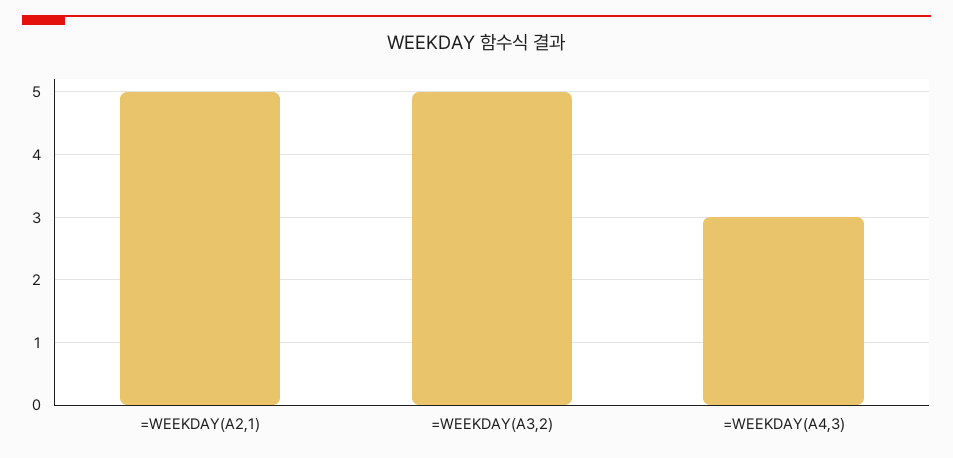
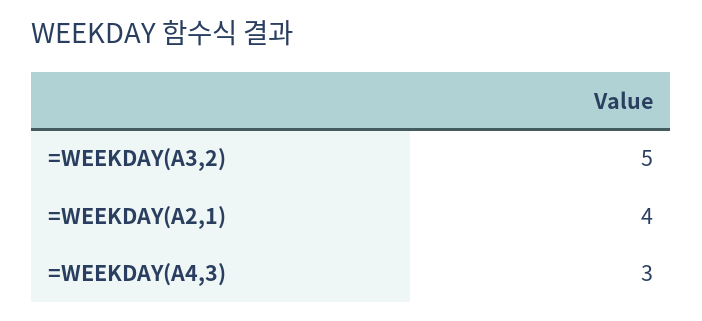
  {
-   "=WEEKDAY(A2,1)": 5,
+   "=WEEKDAY(A2,1)": 4,
    "=WEEKDAY(A3,2)": 5,
    "=WEEKDAY(A4,3)": 3
  }

